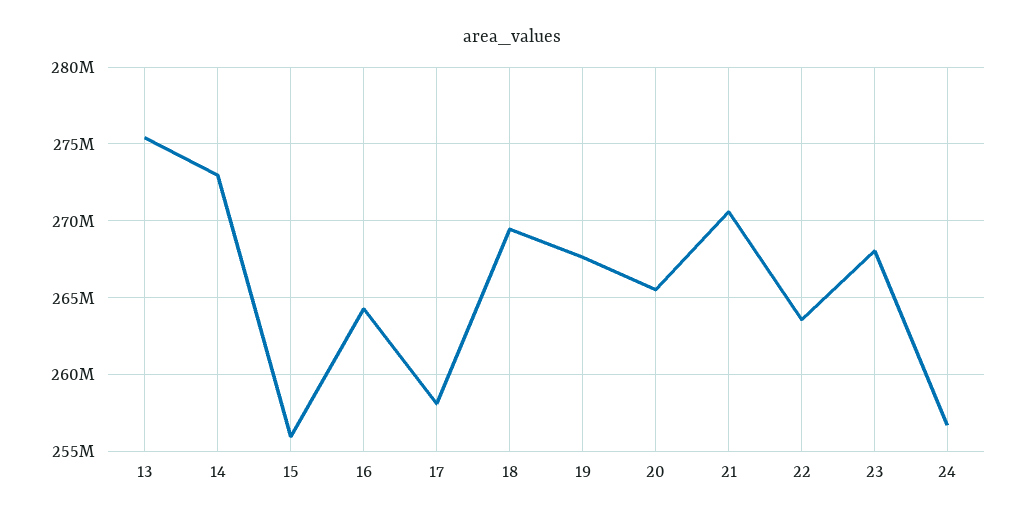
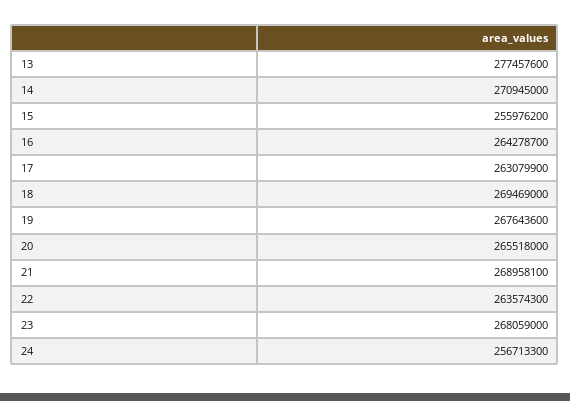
  {
-   "13": 275500000,
+   "13": 277457600,
-   "14": 273000000,
+   "14": 270945000,
    "15": 255976200,
    "16": 264278700,
-   "17": 258000000,
+   "17": 263079900,
    "18": 269469000,
    "19": 267643600,
    "20": 265518000,
-   "21": 270500000,
+   "21": 268958100,
    "22": 263574300,
    "23": 268059000,
    "24": 256713300
  }

